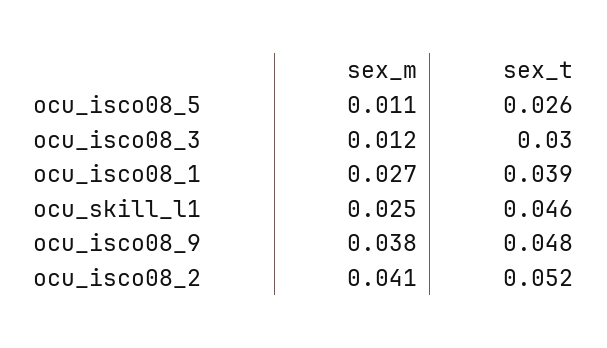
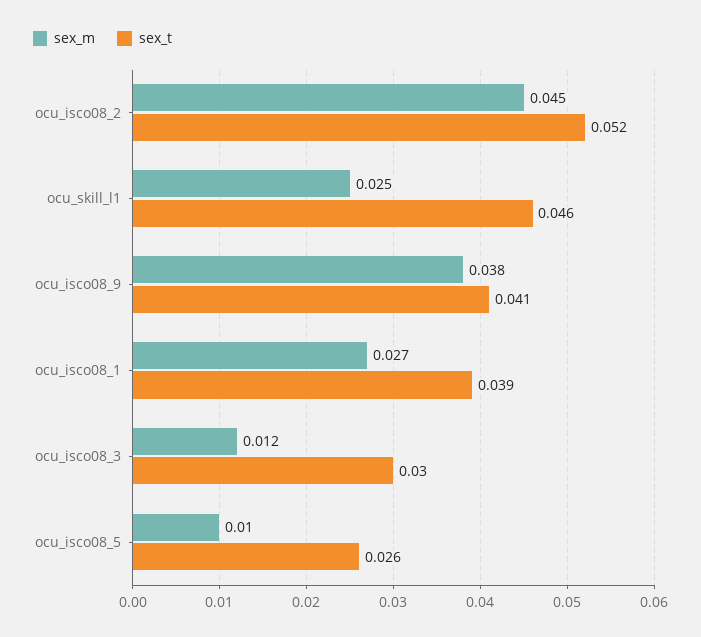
  {
    "sex_m": {
-     "ocu_isco08_5": 0.011,
+     "ocu_isco08_5": 0.01,
      "ocu_isco08_3": 0.012,
      "ocu_isco08_1": 0.027,
      "ocu_skill_l1": 0.025,
      "ocu_isco08_9": 0.038,
-     "ocu_isco08_2": 0.041
+     "ocu_isco08_2": 0.045
    },
    "sex_t": {
      "ocu_isco08_5": 0.026,
      "ocu_isco08_3": 0.03,
      "ocu_isco08_1": 0.039,
      "ocu_skill_l1": 0.046,
-     "ocu_isco08_9": 0.048,
+     "ocu_isco08_9": 0.041,
      "ocu_isco08_2": 0.052
    }
  }

